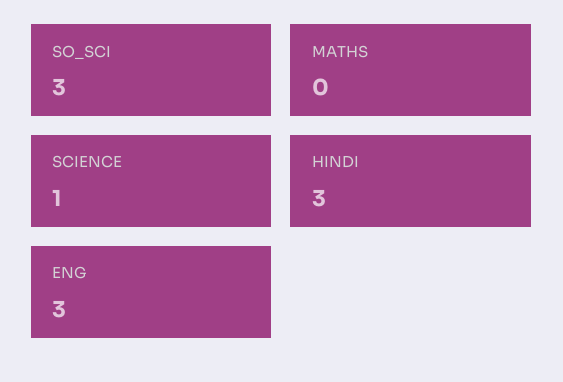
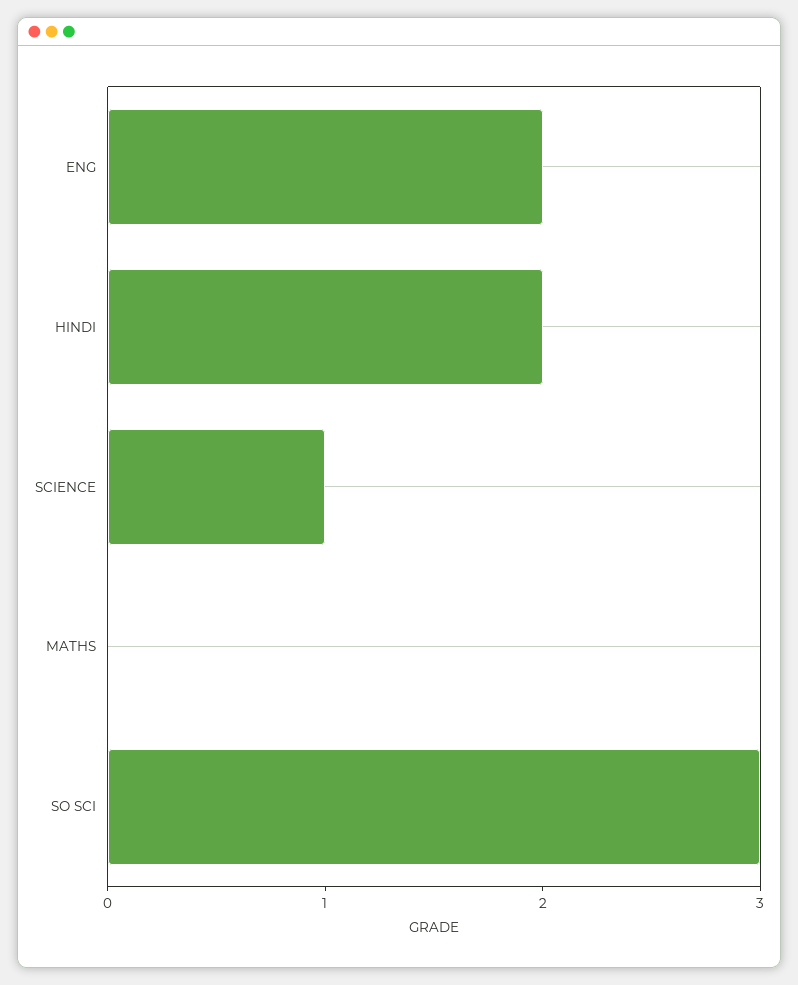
  {
    "SO_SCI": 3,
    "MATHS": 0,
    "SCIENCE": 1,
-   "HINDI": 3,
+   "HINDI": 2,
-   "ENG": 3
+   "ENG": 2
  }

